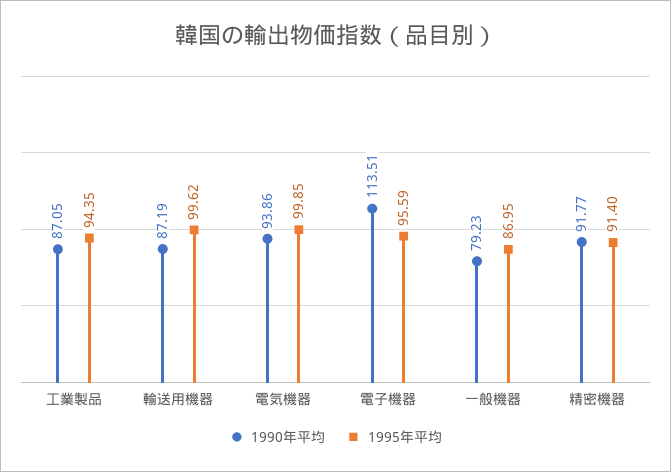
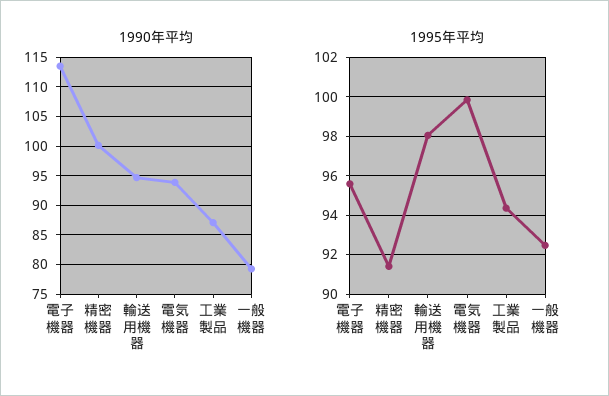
  {
    "1990年平均": {
      "工業製品": 87.05,
-     "輸送用機器": 87.19,
+     "輸送用機器": 95,
      "電気機器": 93.86,
      "電子機器": 113.51,
      "一般機器": 79.23,
-     "精密機器": 91.77
+     "精密機器": 100
    },
    "1995年平均": {
      "工業製品": 94.35,
-     "輸送用機器": 99.62,
+     "輸送用機器": 98,
      "電気機器": 99.85,
      "電子機器": 95.59,
-     "一般機器": 86.95,
+     "一般機器": 92.5,
      "精密機器": 91.4
    }
  }

